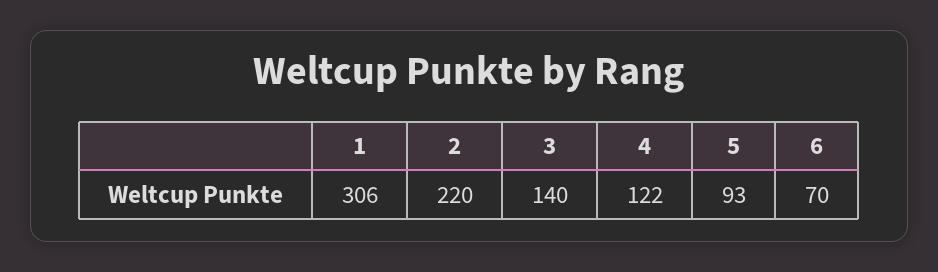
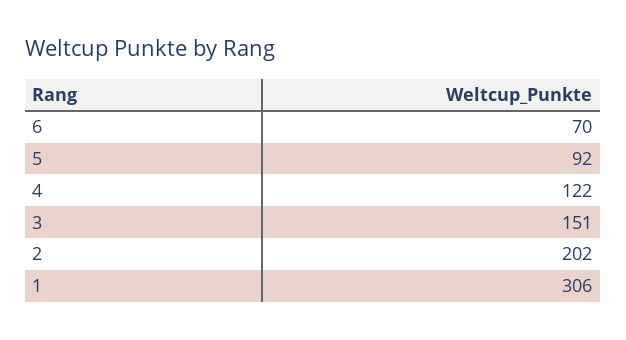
  {
    "1": 306,
-   "2": 220,
+   "2": 202,
-   "3": 140,
+   "3": 151,
    "4": 122,
-   "5": 93,
+   "5": 92,
    "6": 70
  }

